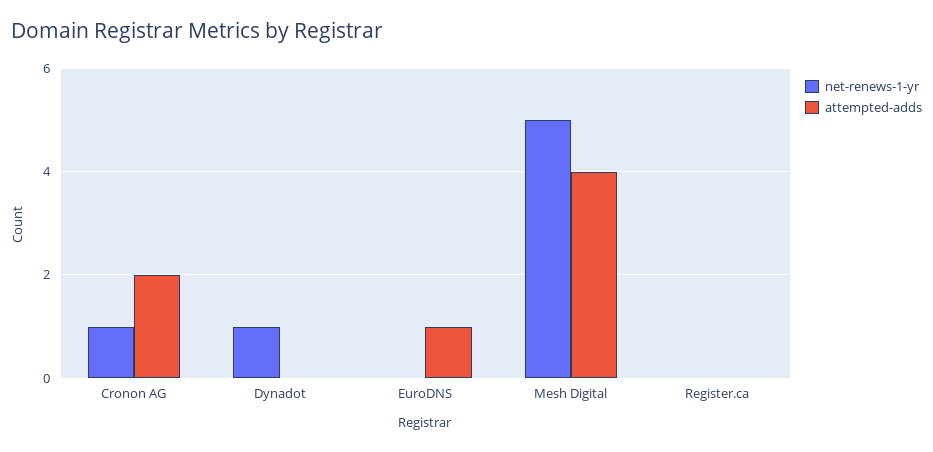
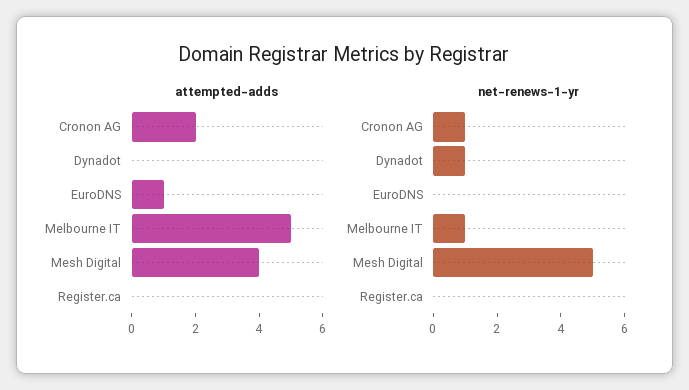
  {
    "net-renews-1-yr": {
      "Cronon AG": 1,
      "Dynadot": 1,
      "EuroDNS": 0,
      "Mesh Digital": 5,
-     "Register.ca": 0
+     "Register.ca": 0,
+     "Melbourne IT": 1
    },
    "attempted-adds": {
      "Cronon AG": 2,
      "Dynadot": 0,
      "EuroDNS": 1,
      "Mesh Digital": 4,
-     "Register.ca": 0
+     "Register.ca": 0,
+     "Melbourne IT": 5
    }
  }

